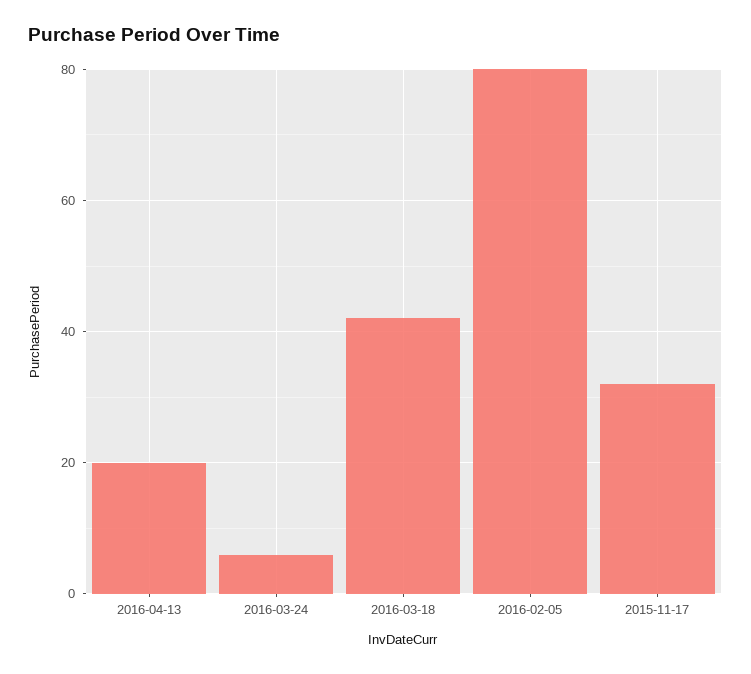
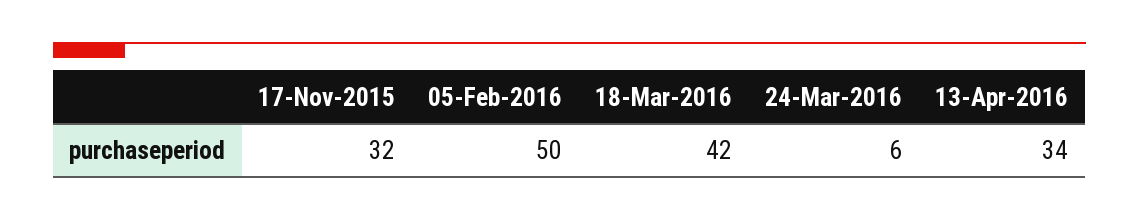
  {
-   "2016-04-13": 20,
+   "2016-04-13": 34,
    "2016-03-24": 6,
    "2016-03-18": 42,
-   "2016-02-05": 80,
+   "2016-02-05": 50,
    "2015-11-17": 32
  }

